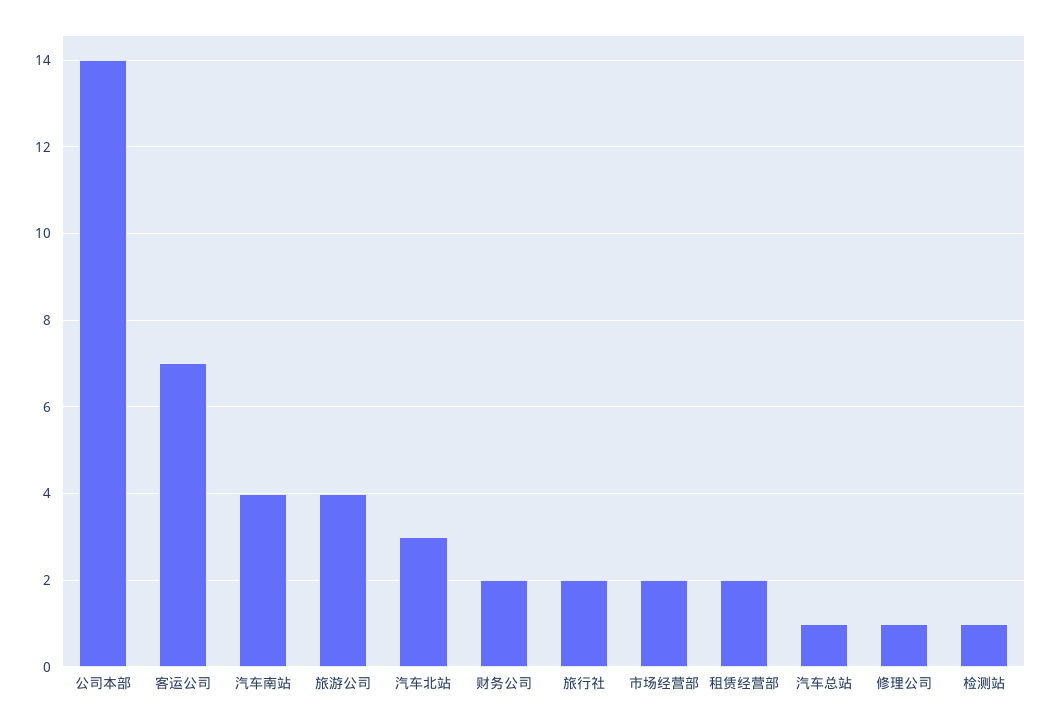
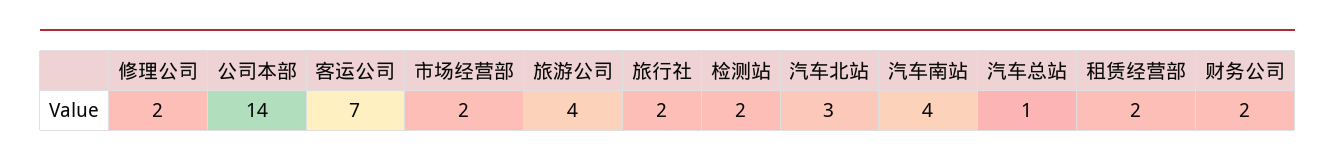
  {
    "公司本部": 14,
    "客运公司": 7,
    "汽车南站": 4,
    "旅游公司": 4,
    "汽车北站": 3,
    "财务公司": 2,
    "旅行社": 2,
    "市场经营部": 2,
    "租赁经营部": 2,
    "汽车总站": 1,
-   "修理公司": 1,
+   "修理公司": 2,
-   "检测站": 1
+   "检测站": 2
  }

